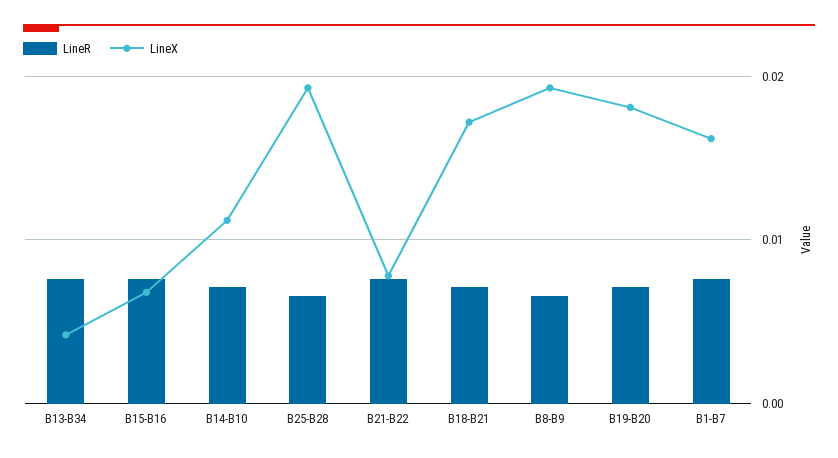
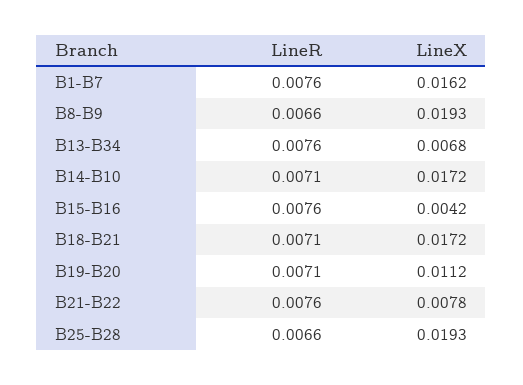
  {
    "LineR": {
      "B13-B34": 0.0076,
      "B15-B16": 0.0076,
      "B14-B10": 0.0071,
      "B25-B28": 0.0066,
      "B21-B22": 0.0076,
      "B18-B21": 0.0071,
      "B8-B9": 0.0066,
      "B19-B20": 0.0071,
      "B1-B7": 0.0076
    },
    "LineX": {
-     "B13-B34": 0.004,
+     "B13-B34": 0.0068,
-     "B15-B16": 0.007,
+     "B15-B16": 0.0042,
-     "B14-B10": 0.011,
+     "B14-B10": 0.0172,
      "B25-B28": 0.0193,
      "B21-B22": 0.0078,
      "B18-B21": 0.0172,
      "B8-B9": 0.0193,
-     "B19-B20": 0.018,
+     "B19-B20": 0.0112,
      "B1-B7": 0.0162
    }
  }

